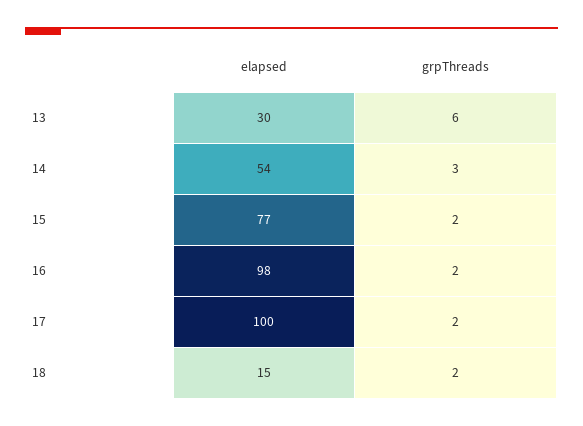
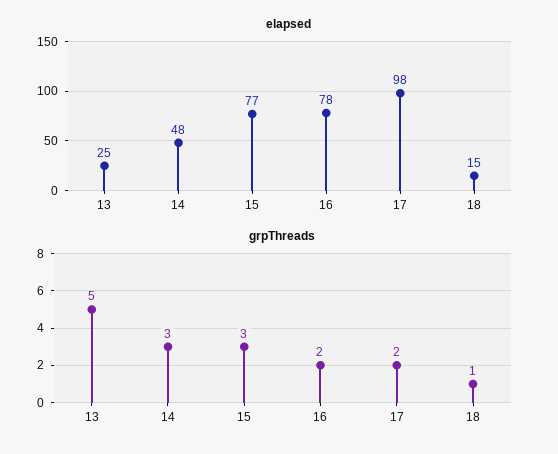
  {
    "elapsed": {
-     "13": 30,
+     "13": 25,
-     "14": 54,
+     "14": 48,
      "15": 77,
-     "16": 98,
+     "16": 78,
-     "17": 100,
+     "17": 98,
      "18": 15
    },
    "grpThreads": {
-     "13": 6,
+     "13": 5,
      "14": 3,
-     "15": 2,
+     "15": 3,
      "16": 2,
      "17": 2,
-     "18": 2
+     "18": 1
    }
  }

